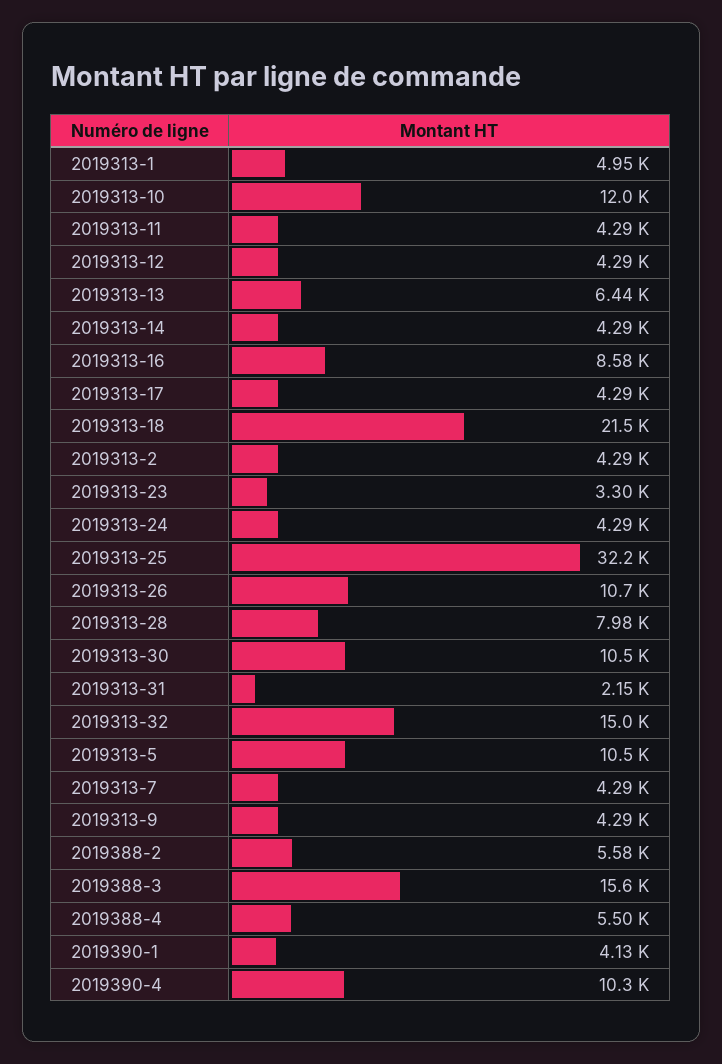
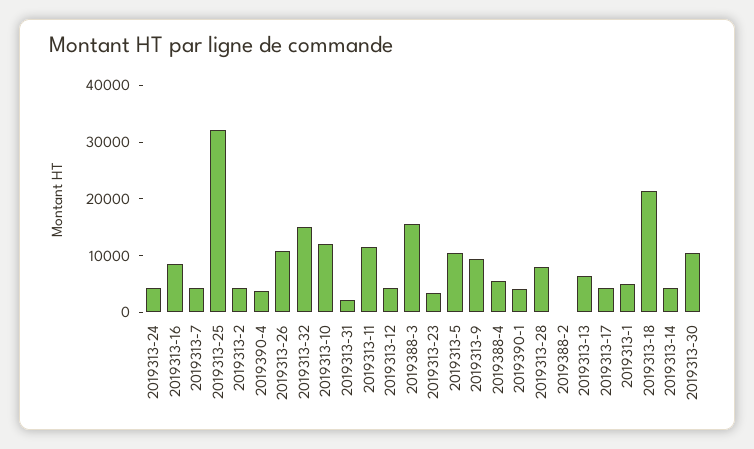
  {
    "2019313-1": 4950,
    "2019313-10": 12000,
-   "2019313-11": 4290,
+   "2019313-11": 12000,
    "2019313-12": 4290,
    "2019313-13": 6440,
    "2019313-14": 4290,
    "2019313-16": 8580,
    "2019313-17": 4290,
    "2019313-18": 21500,
    "2019313-2": 4290,
    "2019313-23": 3300,
    "2019313-24": 4290,
    "2019313-25": 32200,
    "2019313-26": 10700,
    "2019313-28": 7980,
    "2019313-30": 10500,
    "2019313-31": 2150,
    "2019313-32": 15000,
    "2019313-5": 10500,
    "2019313-7": 4290,
-   "2019313-9": 4290,
+   "2019313-9": 10000,
-   "2019388-2": 5580,
+   "2019388-2": 0,
    "2019388-3": 15600,
    "2019388-4": 5500,
    "2019390-1": 4130,
-   "2019390-4": 10300
+   "2019390-4": 4000
  }

